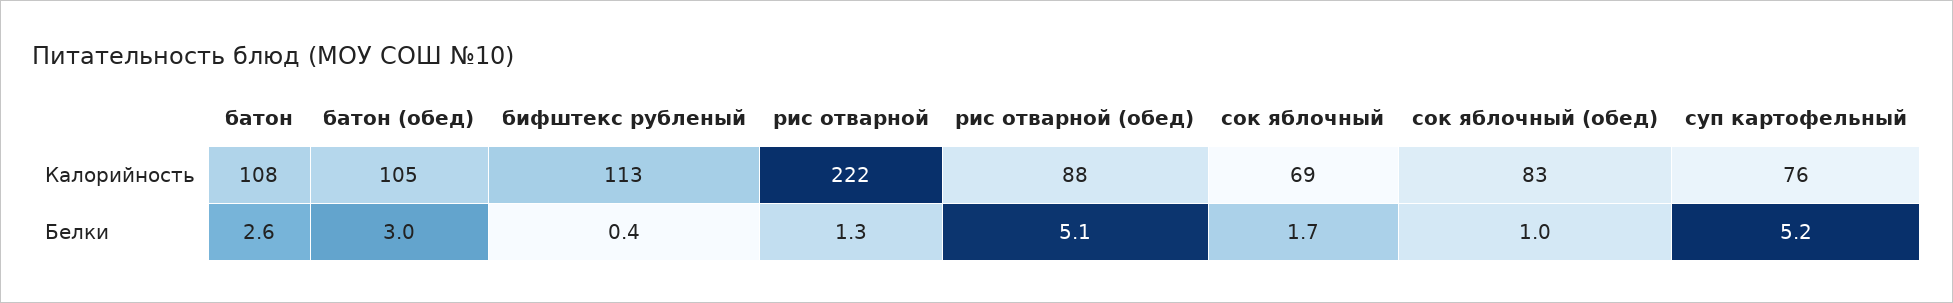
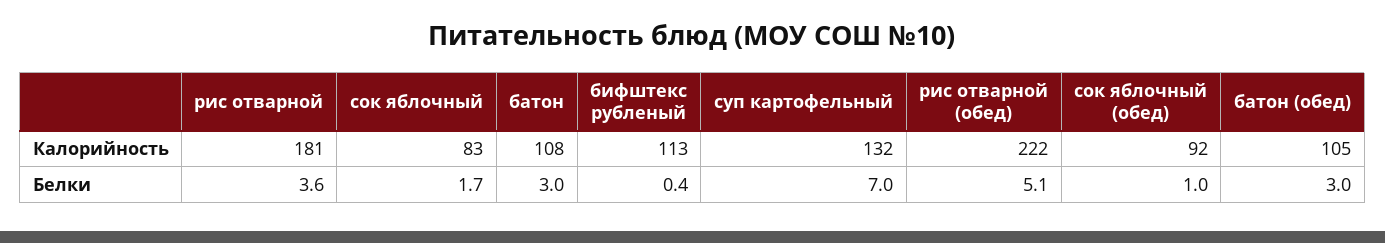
  {
    "батон": {
      "Калорийность": 108,
-     "Белки": 2.6
+     "Белки": 3
    },
    "батон (обед)": {
      "Калорийность": 105,
      "Белки": 3
    },
    "бифштекс рубленый": {
      "Калорийность": 113,
      "Белки": 0.4
    },
    "рис отварной": {
-     "Калорийность": 222,
+     "Калорийность": 181,
-     "Белки": 1.3
+     "Белки": 3.6
    },
    "рис отварной (обед)": {
-     "Калорийность": 88,
+     "Калорийность": 222,
      "Белки": 5.1
    },
    "сок яблочный": {
-     "Калорийность": 69,
+     "Калорийность": 83,
      "Белки": 1.7
    },
    "сок яблочный (обед)": {
-     "Калорийность": 83,
+     "Калорийность": 92,
      "Белки": 1
    },
    "суп картофельный": {
-     "Калорийность": 76,
+     "Калорийность": 132,
-     "Белки": 5.2
+     "Белки": 7
    }
  }

